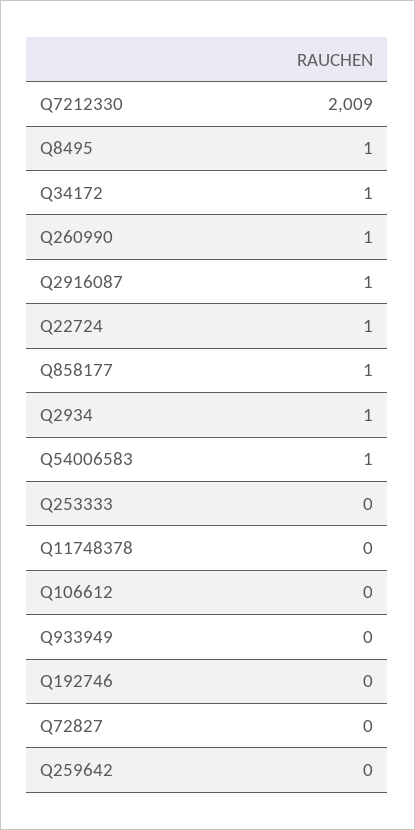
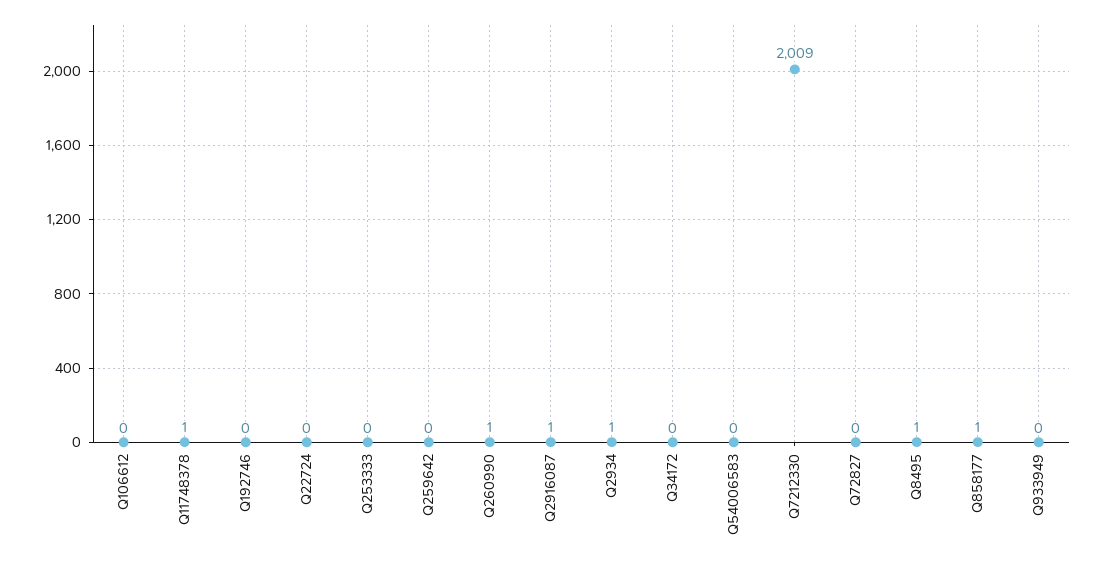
  {
    "Q7212330": 2009,
    "Q8495": 1,
-   "Q34172": 1,
+   "Q34172": 0,
    "Q260990": 1,
    "Q2916087": 1,
-   "Q22724": 1,
+   "Q22724": 0,
    "Q858177": 1,
    "Q2934": 1,
-   "Q54006583": 1,
+   "Q54006583": 0,
    "Q253333": 0,
-   "Q11748378": 0,
+   "Q11748378": 1,
    "Q106612": 0,
    "Q933949": 0,
    "Q192746": 0,
    "Q72827": 0,
    "Q259642": 0
  }

